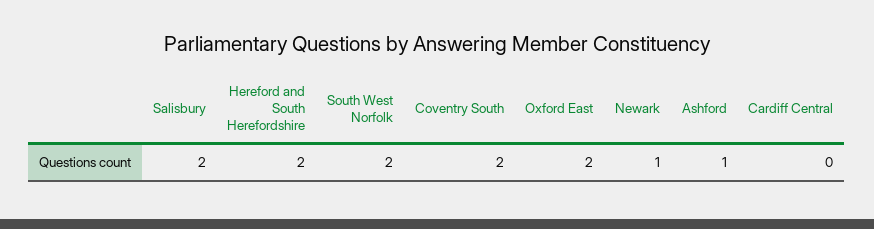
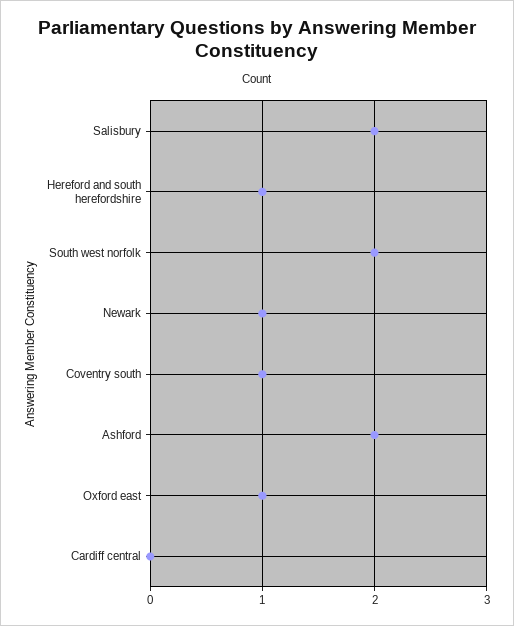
  {
    "Salisbury": 2,
-   "Hereford and South Herefordshire": 2,
+   "Hereford and South Herefordshire": 1,
    "South West Norfolk": 2,
-   "Coventry South": 2,
+   "Coventry South": 1,
-   "Oxford East": 2,
+   "Oxford East": 1,
    "Newark": 1,
-   "Ashford": 1,
+   "Ashford": 2,
    "Cardiff Central": 0
  }

